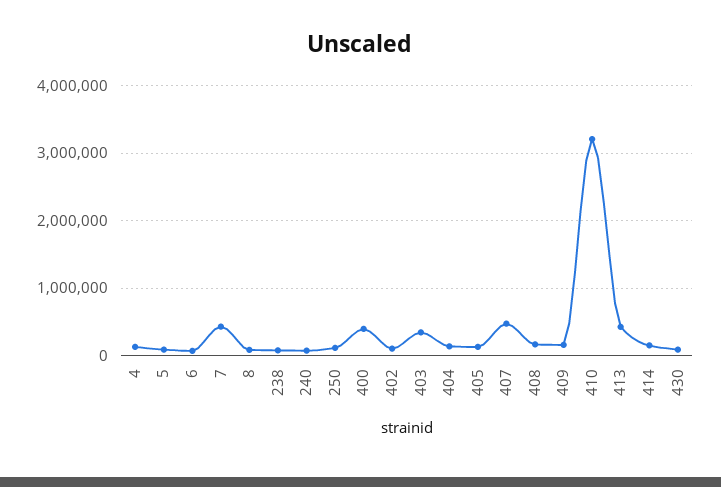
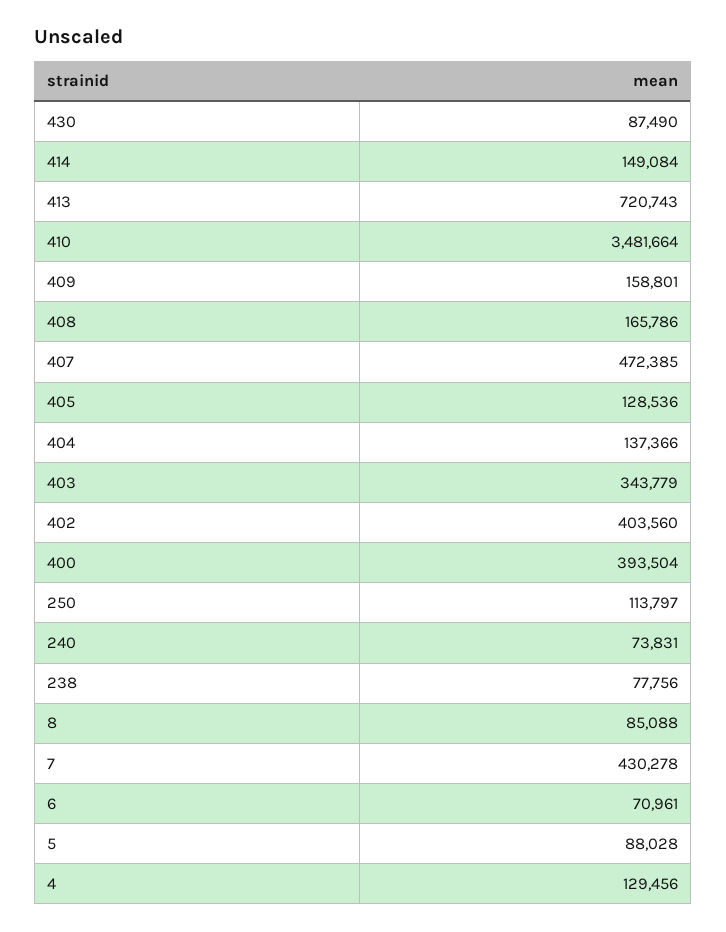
  {
    "4": 129456,
    "5": 88028,
    "6": 70961,
    "7": 430278,
    "8": 85088,
    "238": 77756,
    "240": 73831,
    "250": 113797,
    "400": 393504,
-   "402": 100000,
+   "402": 403560,
    "403": 343779,
    "404": 137366,
    "405": 128536,
    "407": 472385,
    "408": 165786,
    "409": 158801,
-   "410": 3200000,
+   "410": 3481664,
-   "413": 400000,
+   "413": 720743,
    "414": 149084,
    "430": 87490
  }

